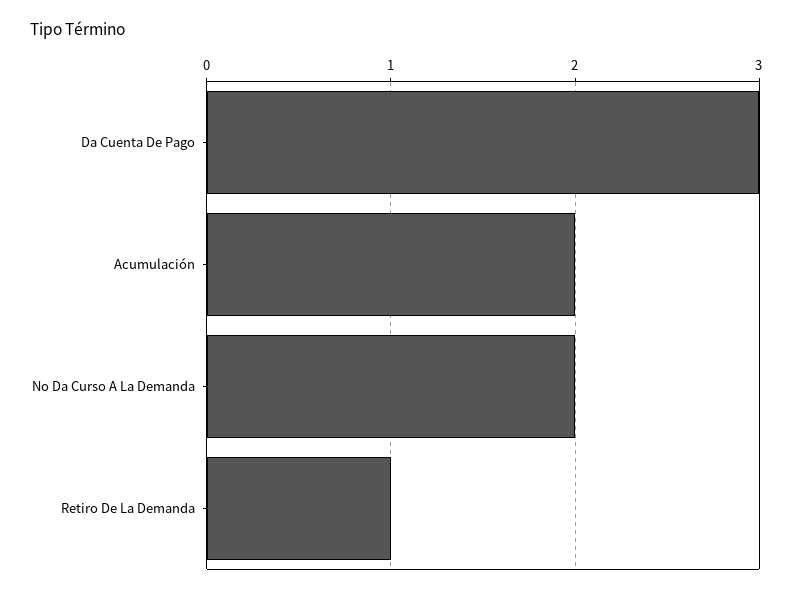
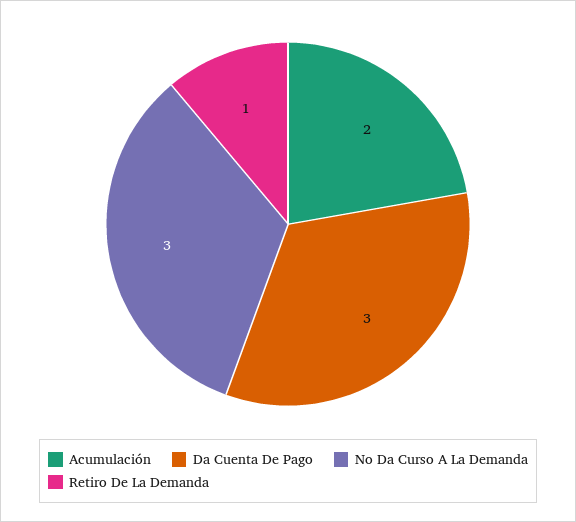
  {
    "Da Cuenta De Pago": 3,
    "Acumulación": 2,
-   "No Da Curso A La Demanda": 2,
+   "No Da Curso A La Demanda": 3,
    "Retiro De La Demanda": 1
  }

